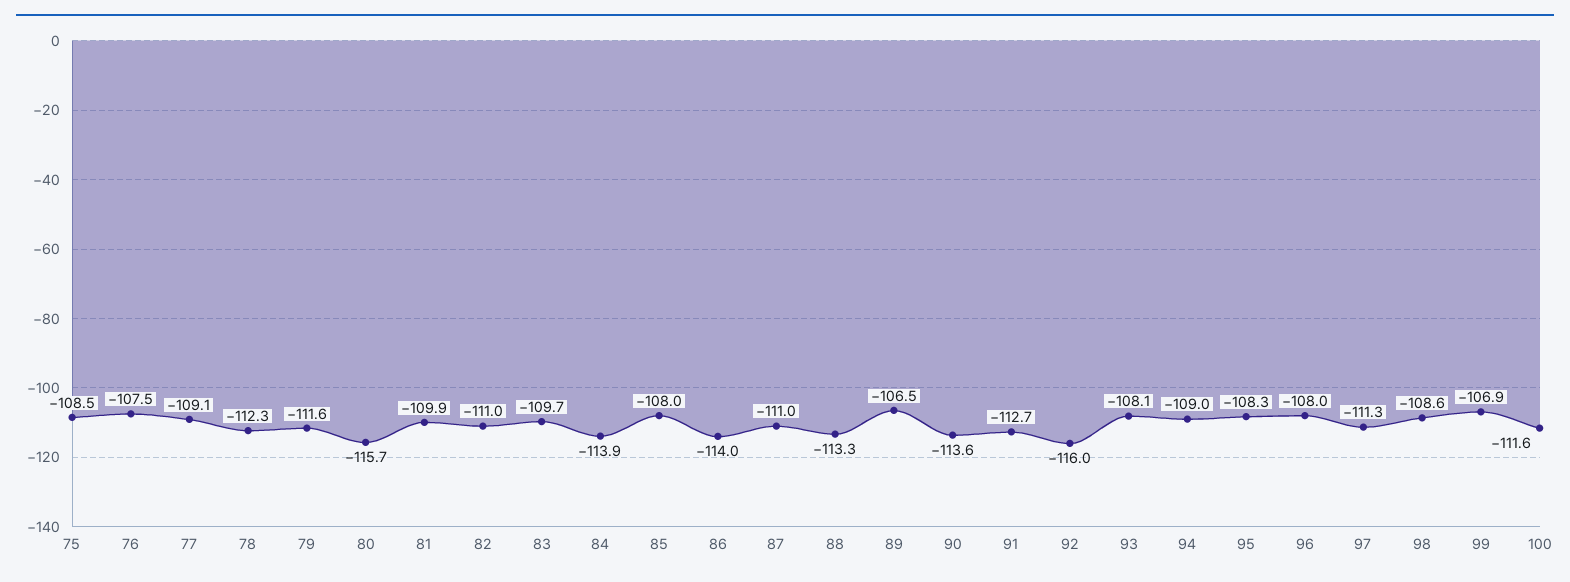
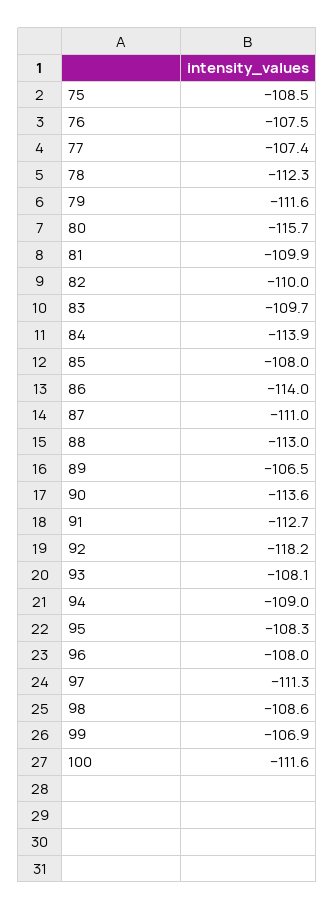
  {
    "75": -108.5,
    "76": -107.5,
-   "77": -109.1,
+   "77": -107.4,
    "78": -112.3,
    "79": -111.6,
    "80": -115.7,
    "81": -109.9,
-   "82": -111,
+   "82": -110,
    "83": -109.7,
    "84": -113.9,
    "85": -108,
    "86": -114,
    "87": -111,
-   "88": -113.3,
+   "88": -113,
    "89": -106.5,
    "90": -113.6,
    "91": -112.7,
-   "92": -116,
+   "92": -118.2,
    "93": -108.1,
    "94": -109,
    "95": -108.3,
    "96": -108,
    "97": -111.3,
    "98": -108.6,
    "99": -106.9,
    "100": -111.6
  }

